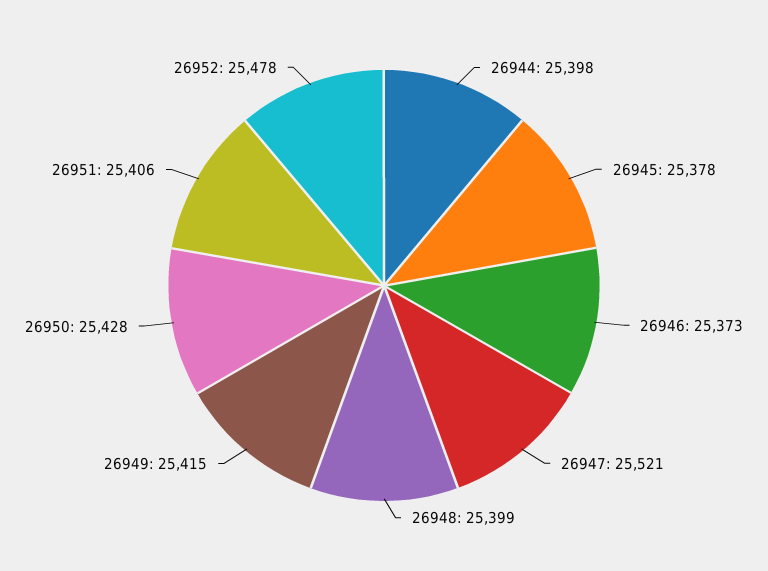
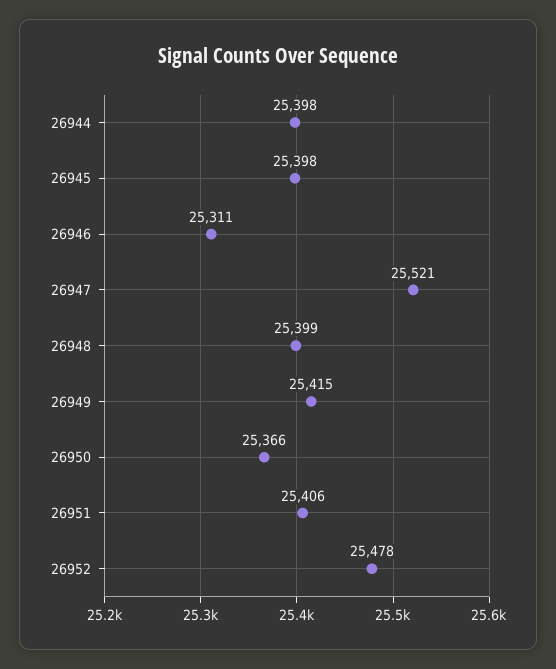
  {
    "26944": 25398,
-   "26945": 25378,
+   "26945": 25398,
-   "26946": 25373,
+   "26946": 25311,
    "26947": 25521,
    "26948": 25399,
    "26949": 25415,
-   "26950": 25428,
+   "26950": 25366,
    "26951": 25406,
    "26952": 25478
  }

